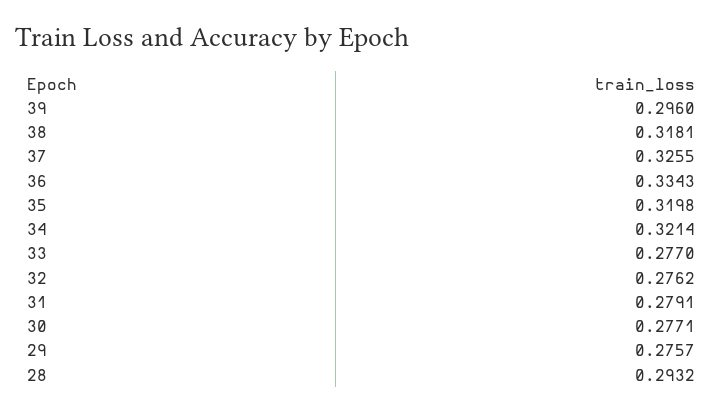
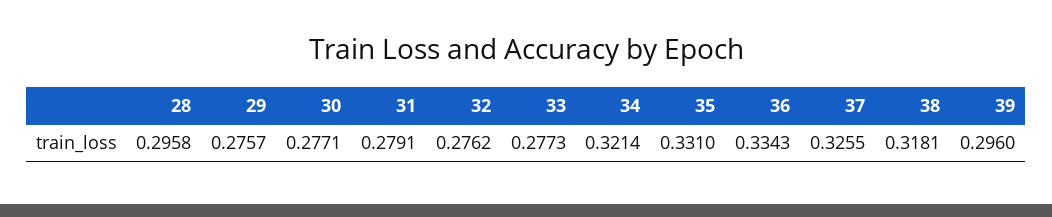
  {
    "39": 0.296,
    "38": 0.3181,
    "37": 0.3255,
    "36": 0.3343,
-   "35": 0.3198,
+   "35": 0.331,
    "34": 0.3214,
-   "33": 0.277,
+   "33": 0.2773,
    "32": 0.2762,
    "31": 0.2791,
    "30": 0.2771,
    "29": 0.2757,
-   "28": 0.2932
+   "28": 0.2958
  }

